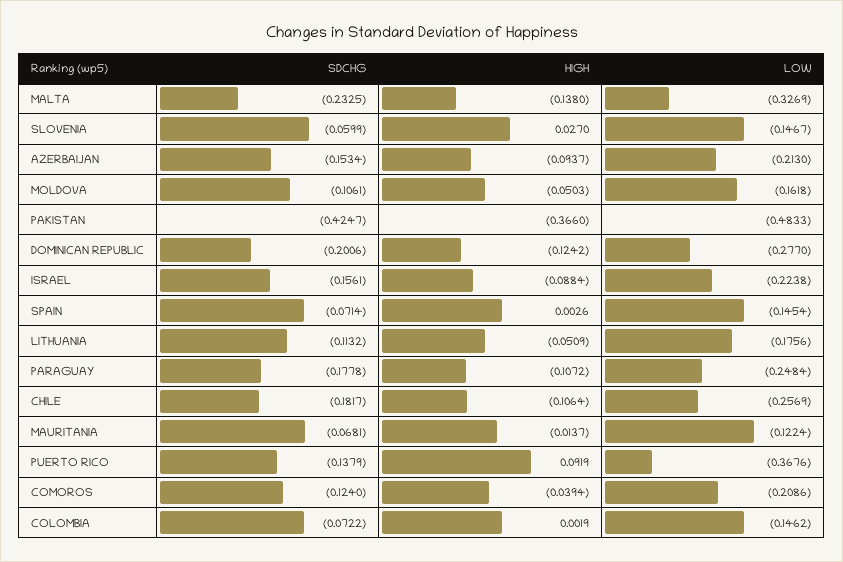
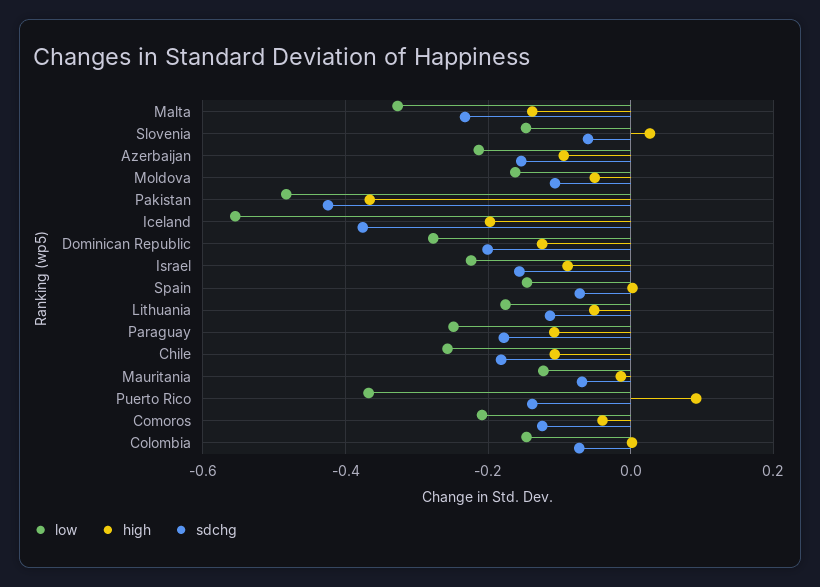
  {
    "SDCHG": {
      "MALTA": -0.2325,
      "SLOVENIA": -0.0599,
      "AZERBAIJAN": -0.1534,
      "MOLDOVA": -0.1061,
      "PAKISTAN": -0.4247,
      "DOMINICAN REPUBLIC": -0.2006,
      "ISRAEL": -0.1561,
      "SPAIN": -0.0714,
      "LITHUANIA": -0.1132,
      "PARAGUAY": -0.1778,
      "CHILE": -0.1817,
      "MAURITANIA": -0.0681,
      "PUERTO RICO": -0.1379,
      "COMOROS": -0.124,
-     "COLOMBIA": -0.0722
+     "COLOMBIA": -0.0722,
+     "Iceland": -0.38
    },
    "HIGH": {
      "MALTA": -0.138,
      "SLOVENIA": 0.027,
      "AZERBAIJAN": -0.0937,
      "MOLDOVA": -0.0503,
      "PAKISTAN": -0.366,
      "DOMINICAN REPUBLIC": -0.1242,
      "ISRAEL": -0.0884,
      "SPAIN": 0.0026,
      "LITHUANIA": -0.0509,
      "PARAGUAY": -0.1072,
      "CHILE": -0.1064,
      "MAURITANIA": -0.0137,
      "PUERTO RICO": 0.0919,
      "COMOROS": -0.0394,
-     "COLOMBIA": 0.0019
+     "COLOMBIA": 0.0019,
+     "Iceland": -0.2
    },
    "LOW": {
      "MALTA": -0.3269,
      "SLOVENIA": -0.1467,
      "AZERBAIJAN": -0.213,
      "MOLDOVA": -0.1618,
      "PAKISTAN": -0.4833,
      "DOMINICAN REPUBLIC": -0.277,
      "ISRAEL": -0.2238,
      "SPAIN": -0.1454,
      "LITHUANIA": -0.1756,
      "PARAGUAY": -0.2484,
      "CHILE": -0.2569,
      "MAURITANIA": -0.1224,
      "PUERTO RICO": -0.3676,
      "COMOROS": -0.2086,
-     "COLOMBIA": -0.1462
+     "COLOMBIA": -0.1462,
+     "Iceland": -0.56
    }
  }

